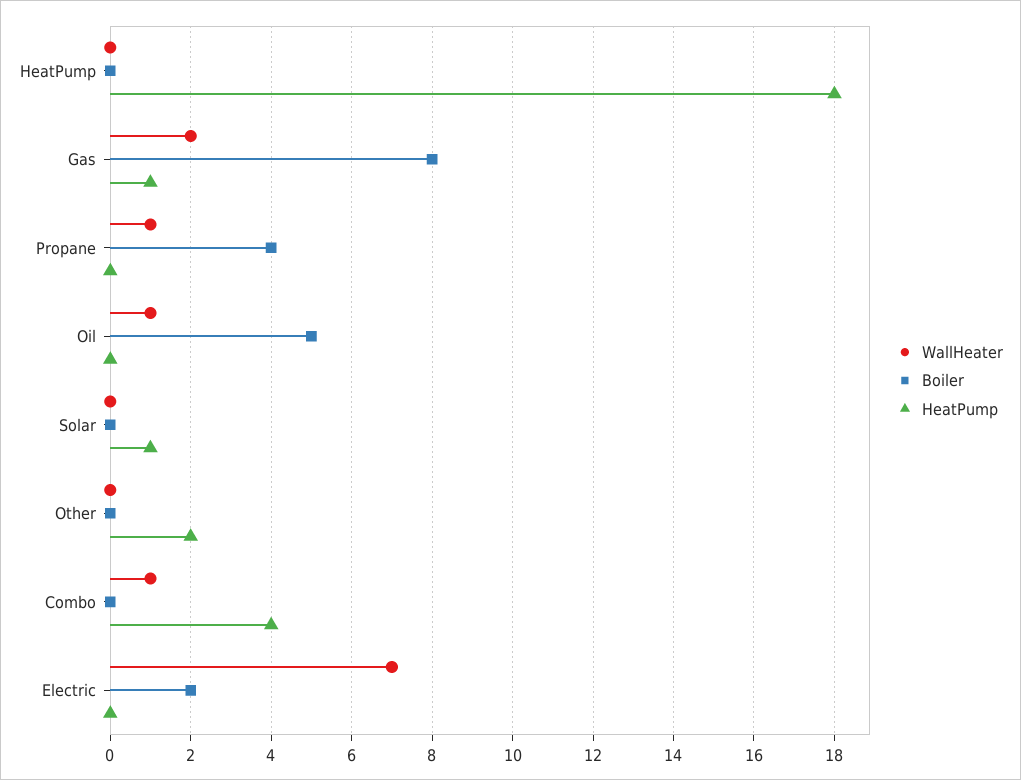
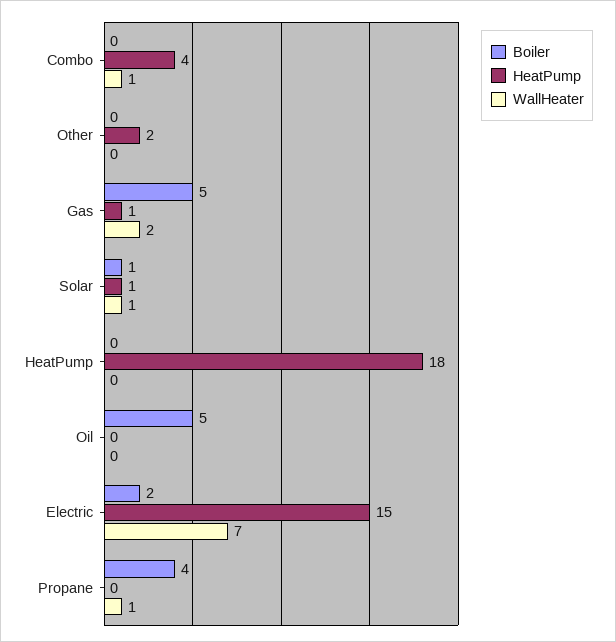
  {
    "WallHeater": {
      "HeatPump": 0,
      "Gas": 2,
      "Propane": 1,
-     "Oil": 1,
+     "Oil": 0,
-     "Solar": 0,
+     "Solar": 1,
      "Other": 0,
      "Combo": 1,
      "Electric": 7
    },
    "Boiler": {
      "HeatPump": 0,
-     "Gas": 8,
+     "Gas": 5,
      "Propane": 4,
      "Oil": 5,
-     "Solar": 0,
+     "Solar": 1,
      "Other": 0,
      "Combo": 0,
      "Electric": 2
    },
    "HeatPump": {
      "HeatPump": 18,
      "Gas": 1,
      "Propane": 0,
      "Oil": 0,
      "Solar": 1,
      "Other": 2,
      "Combo": 4,
-     "Electric": 0
+     "Electric": 15
    }
  }

